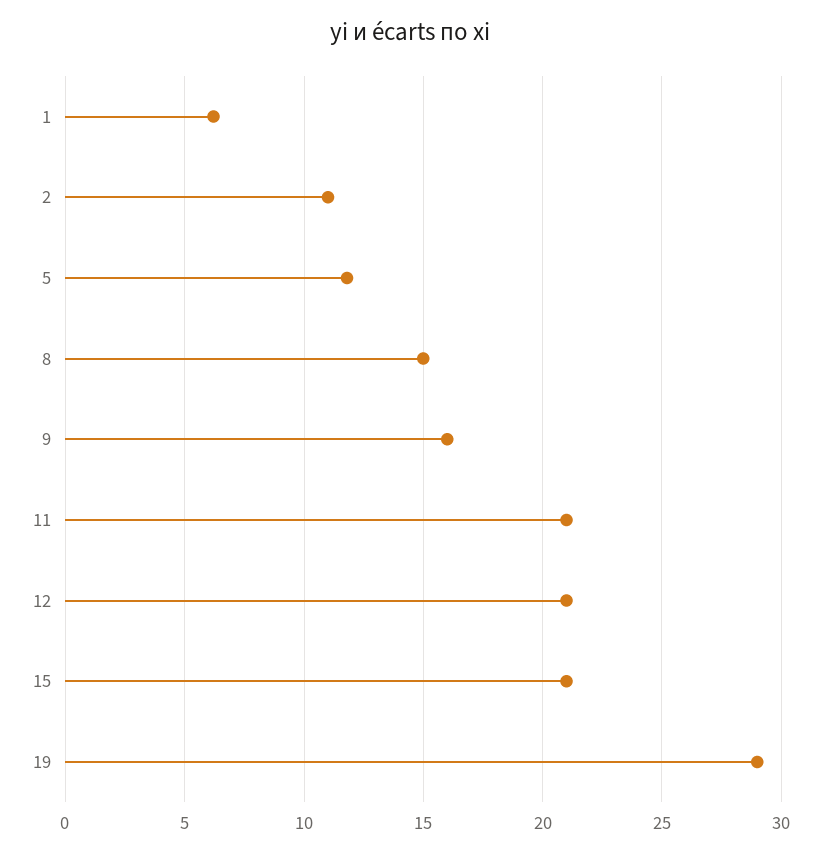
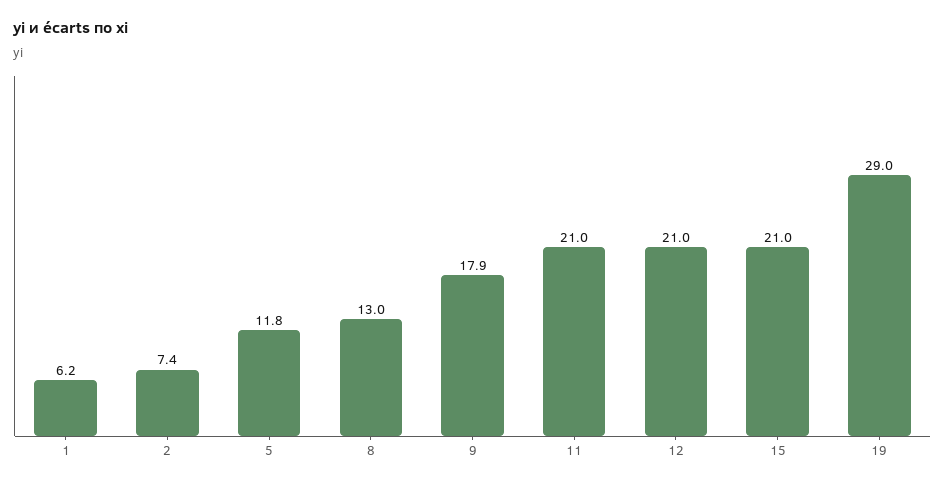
  {
    "1": 6.2,
-   "2": 11,
+   "2": 7.4,
    "5": 11.8,
-   "8": 15,
+   "8": 13,
-   "9": 16,
+   "9": 17.9,
    "11": 21,
    "12": 21,
    "15": 21,
    "19": 29
  }

